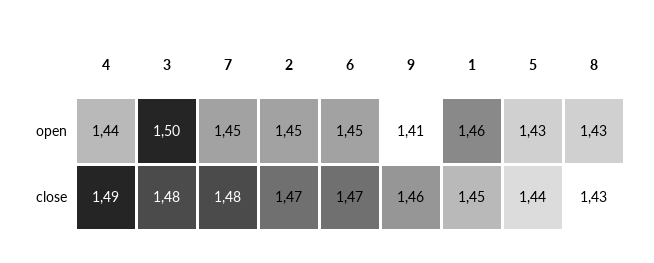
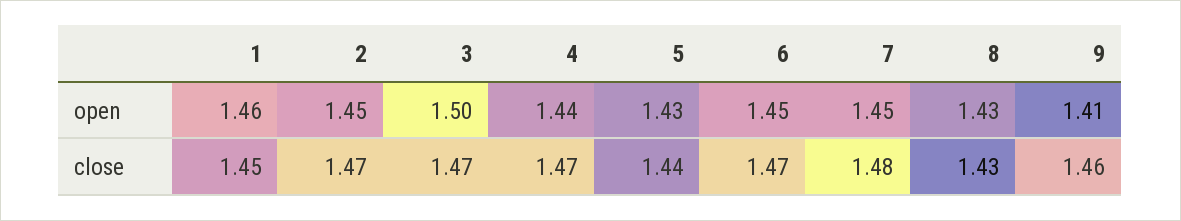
  {
    "4": {
      "open": 1.44,
-     "close": 1.49
+     "close": 1.47
    },
    "3": {
      "open": 1.5,
-     "close": 1.48
+     "close": 1.47
    },
    "7": {
      "open": 1.45,
      "close": 1.48
    },
    "2": {
      "open": 1.45,
      "close": 1.47
    },
    "6": {
      "open": 1.45,
      "close": 1.47
    },
    "9": {
      "open": 1.41,
      "close": 1.46
    },
    "1": {
      "open": 1.46,
      "close": 1.45
    },
    "5": {
      "open": 1.43,
      "close": 1.44
    },
    "8": {
      "open": 1.43,
      "close": 1.43
    }
  }

